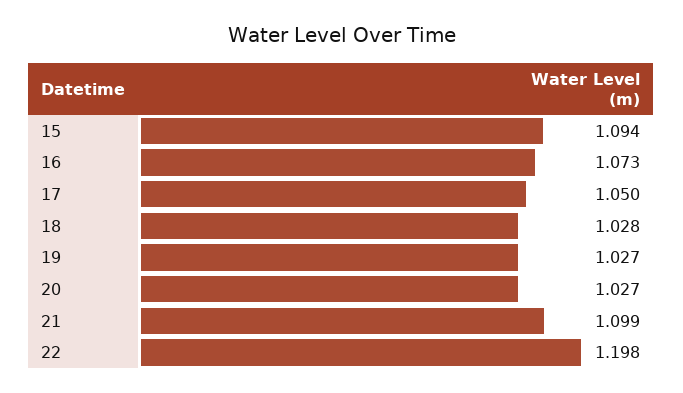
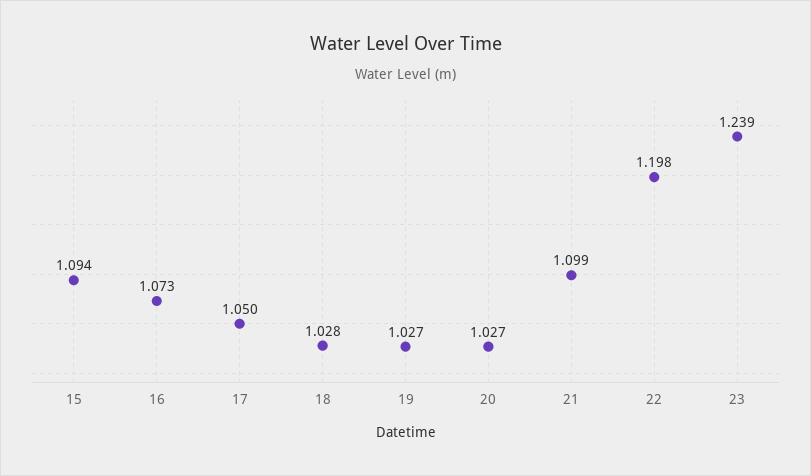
  {
    "15": 1.094,
    "16": 1.073,
    "17": 1.05,
    "18": 1.028,
    "19": 1.027,
    "20": 1.027,
    "21": 1.099,
-   "22": 1.198
+   "22": 1.198,
+   "23": 1.239
  }

